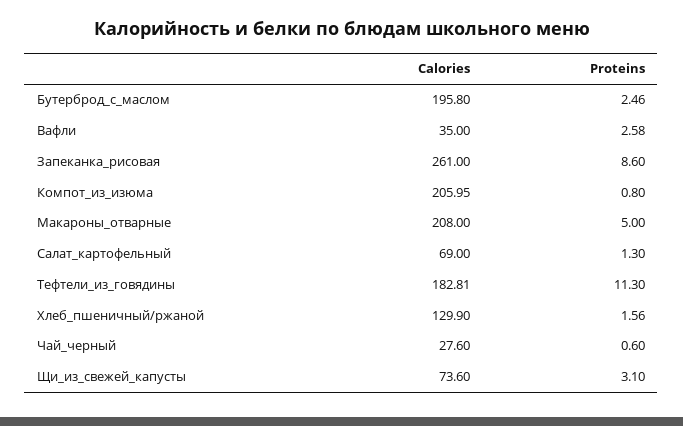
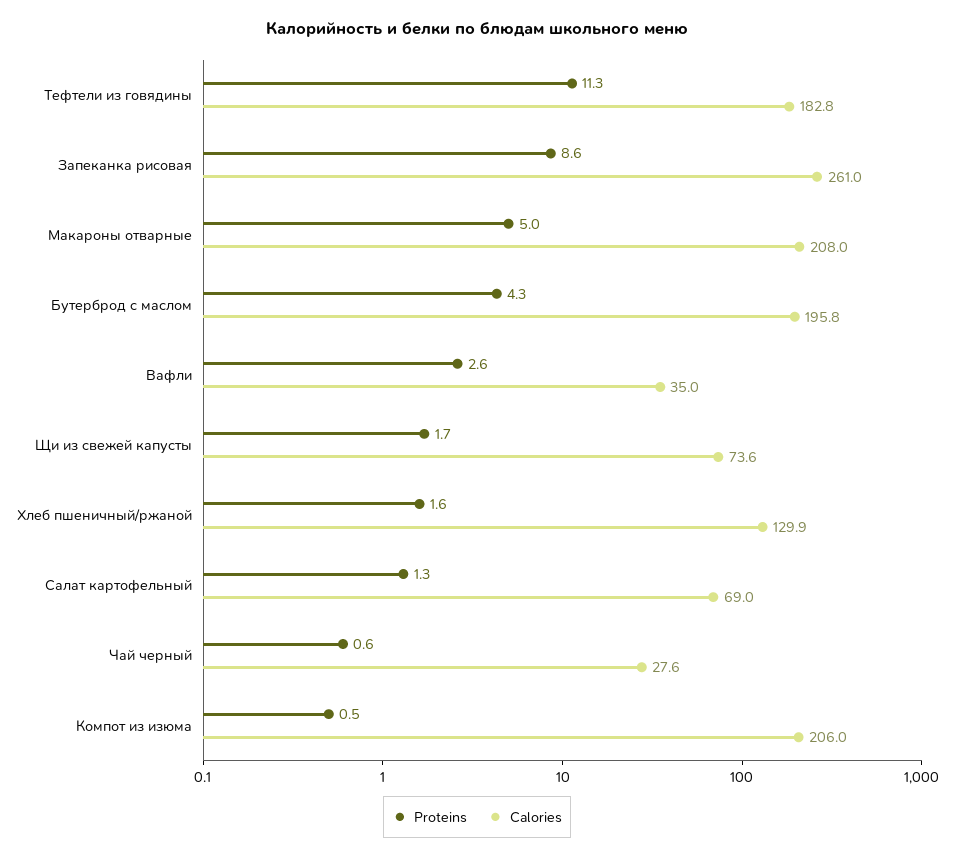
  {
    "Calories": {
      "Бутерброд_с_маслом": 195.8,
      "Вафли": 35,
      "Запеканка_рисовая": 261,
      "Компот_из_изюма": 205.95,
      "Макароны_отварные": 208,
      "Салат_картофельный": 69,
      "Тефтели_из_говядины": 182.81,
      "Хлеб_пшеничный/ржаной": 129.9,
      "Чай_черный": 27.6,
      "Щи_из_свежей_капусты": 73.6
    },
    "Proteins": {
-     "Бутерброд_с_маслом": 2.46,
+     "Бутерброд_с_маслом": 4.3,
      "Вафли": 2.58,
      "Запеканка_рисовая": 8.6,
-     "Компот_из_изюма": 0.8,
+     "Компот_из_изюма": 0.5,
      "Макароны_отварные": 5,
      "Салат_картофельный": 1.3,
      "Тефтели_из_говядины": 11.3,
      "Хлеб_пшеничный/ржаной": 1.56,
      "Чай_черный": 0.6,
-     "Щи_из_свежей_капусты": 3.1
+     "Щи_из_свежей_капусты": 1.7
    }
  }

